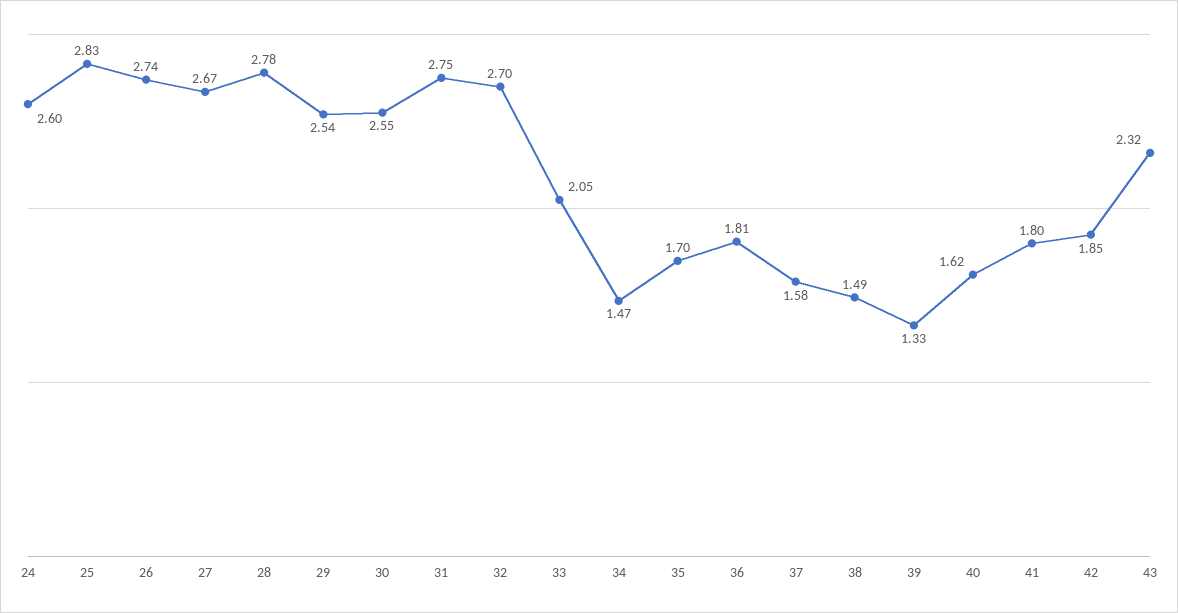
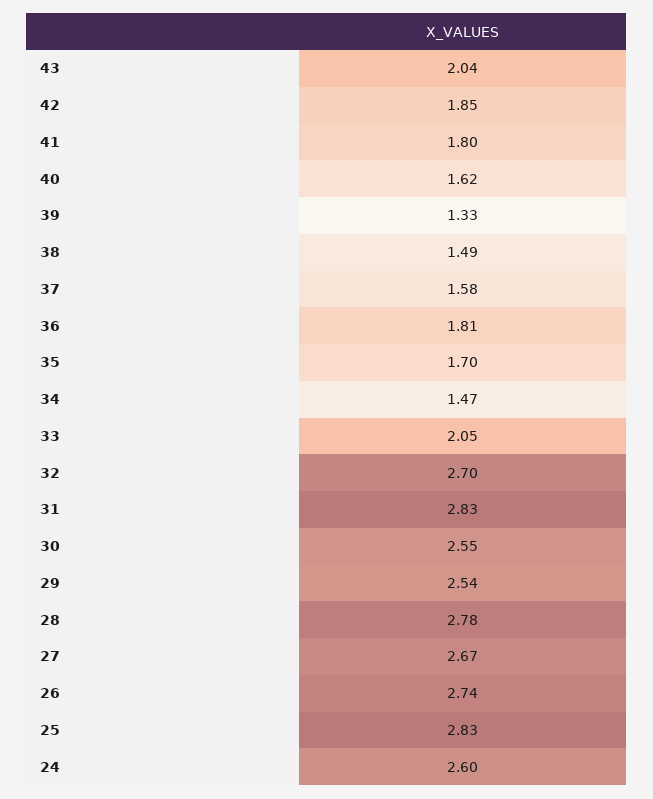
  {
    "24": 2.6,
    "25": 2.83,
    "26": 2.74,
    "27": 2.67,
    "28": 2.78,
    "29": 2.54,
    "30": 2.55,
-   "31": 2.75,
+   "31": 2.83,
    "32": 2.7,
    "33": 2.05,
    "34": 1.47,
    "35": 1.7,
    "36": 1.81,
    "37": 1.58,
    "38": 1.49,
    "39": 1.33,
    "40": 1.62,
    "41": 1.8,
    "42": 1.85,
-   "43": 2.32
+   "43": 2.04
  }

